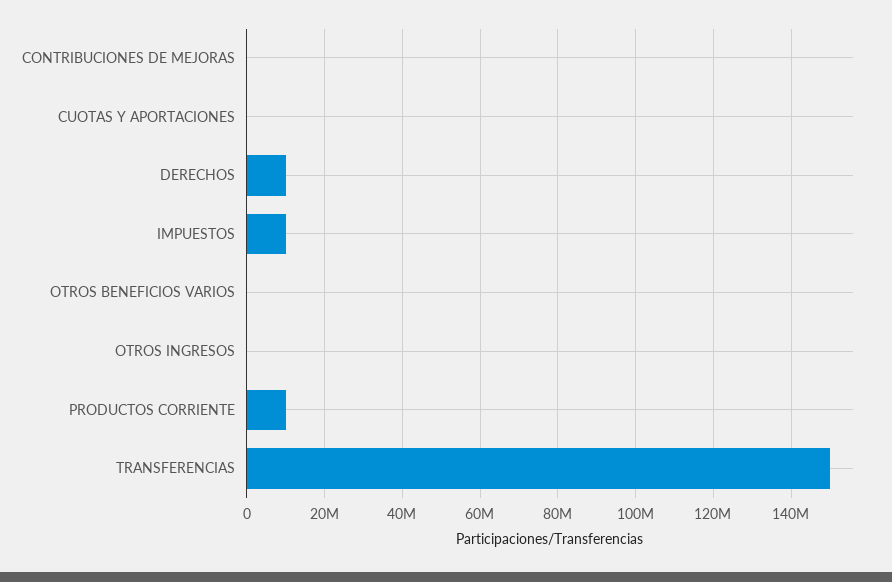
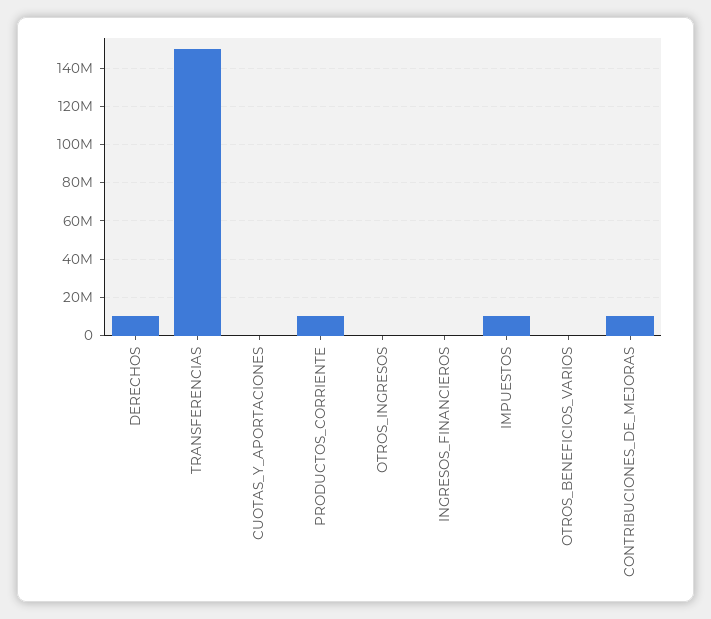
  {
-   "CONTRIBUCIONES DE MEJORAS": 0,
+   "CONTRIBUCIONES DE MEJORAS": 10000000,
    "CUOTAS Y APORTACIONES": 0,
    "DERECHOS": 10000000,
    "IMPUESTOS": 10000000,
    "OTROS BENEFICIOS VARIOS": 0,
    "OTROS INGRESOS": 0,
    "PRODUCTOS CORRIENTE": 10000000,
-   "TRANSFERENCIAS": 150000000
+   "TRANSFERENCIAS": 150000000,
+   "INGRESOS_FINANCIEROS": 0
  }

